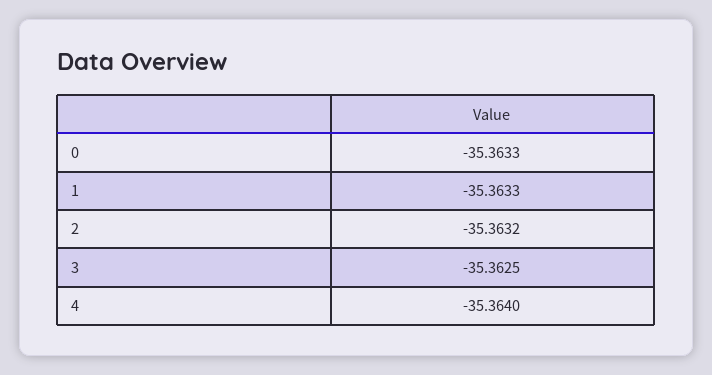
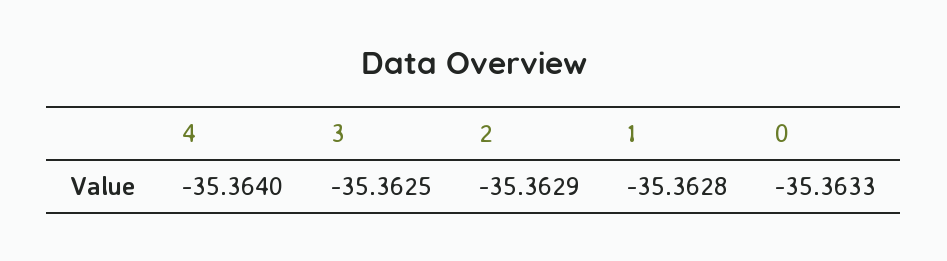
  {
    "0": -35.3633,
-   "1": -35.3633,
+   "1": -35.3628,
-   "2": -35.3632,
+   "2": -35.3629,
    "3": -35.3625,
    "4": -35.364
  }

